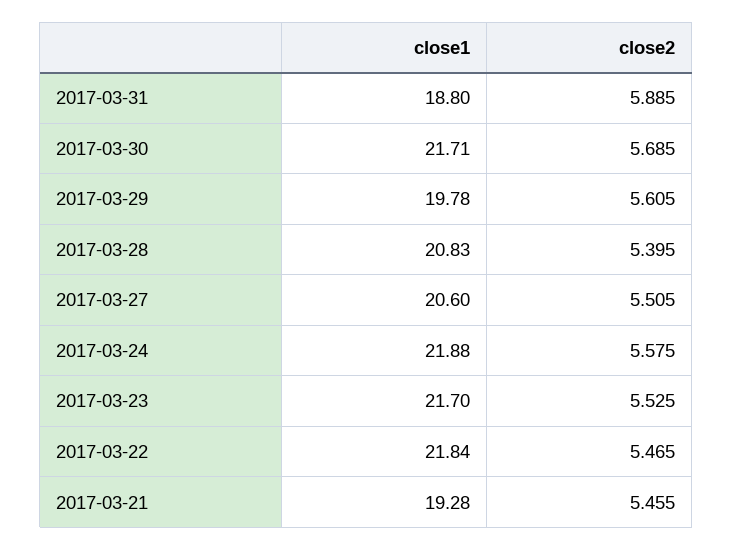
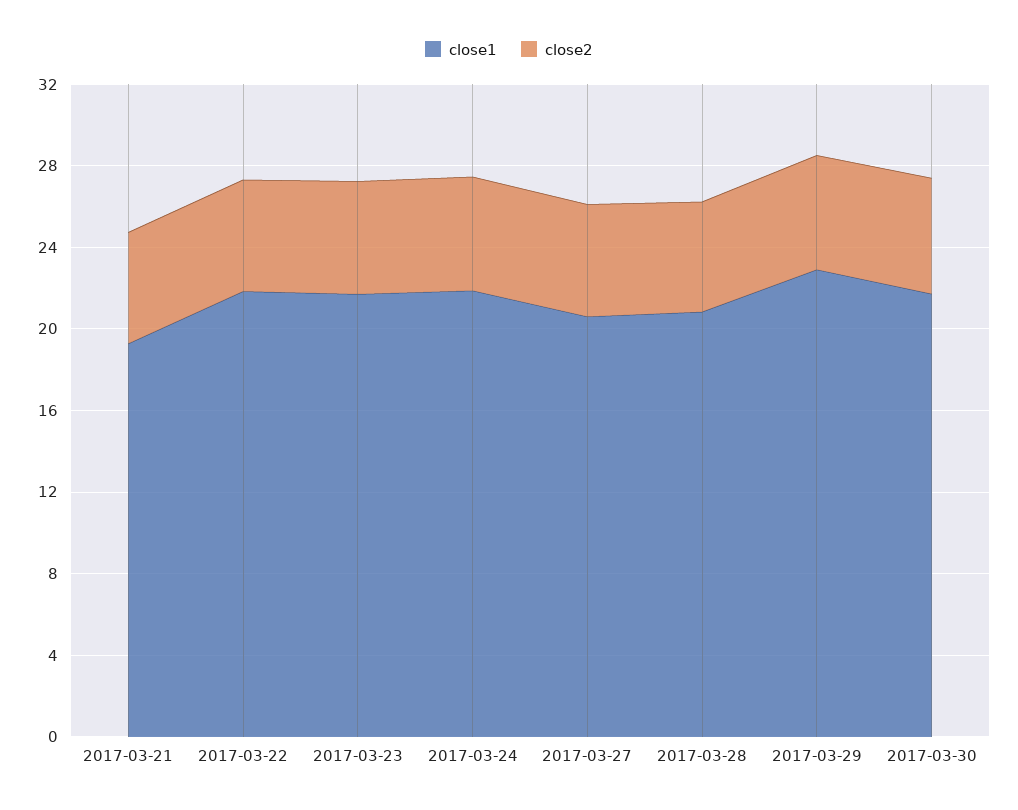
  {
    "close1": {
-     "2017-03-31": 18.8,
      "2017-03-30": 21.71,
-     "2017-03-29": 19.78,
+     "2017-03-29": 23,
      "2017-03-28": 20.83,
      "2017-03-27": 20.6,
      "2017-03-24": 21.88,
      "2017-03-23": 21.7,
      "2017-03-22": 21.84,
      "2017-03-21": 19.28
    },
    "close2": {
-     "2017-03-31": 5.885,
      "2017-03-30": 5.685,
      "2017-03-29": 5.605,
      "2017-03-28": 5.395,
      "2017-03-27": 5.505,
      "2017-03-24": 5.575,
      "2017-03-23": 5.525,
      "2017-03-22": 5.465,
      "2017-03-21": 5.455
    }
  }

